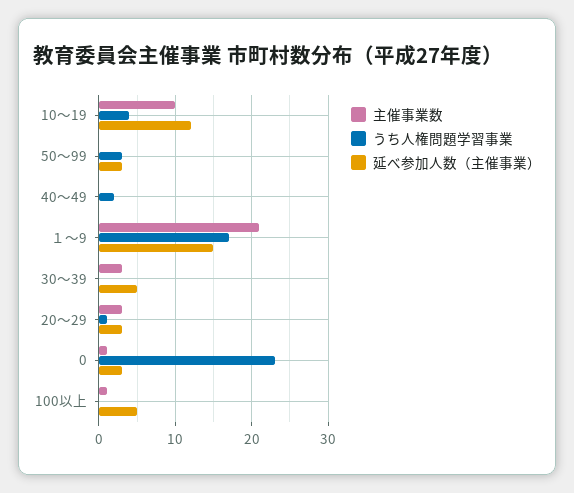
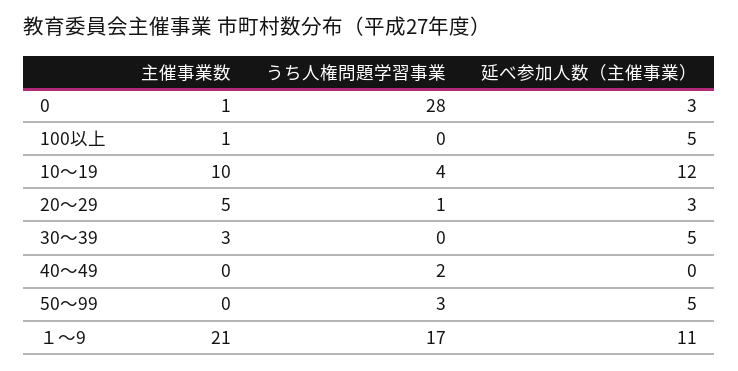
  {
    "主催事業数": {
      "10～19": 10,
      "50～99": 0,
      "40～49": 0,
      "１～9": 21,
      "30～39": 3,
-     "20～29": 3,
+     "20～29": 5,
      "0": 1,
      "100以上": 1
    },
    "うち人権問題学習事業": {
      "10～19": 4,
      "50～99": 3,
      "40～49": 2,
      "１～9": 17,
      "30～39": 0,
      "20～29": 1,
-     "0": 23,
+     "0": 28,
      "100以上": 0
    },
    "延べ参加人数（主催事業）": {
      "10～19": 12,
-     "50～99": 3,
+     "50～99": 5,
      "40～49": 0,
-     "１～9": 15,
+     "１～9": 11,
      "30～39": 5,
      "20～29": 3,
      "0": 3,
      "100以上": 5
    }
  }

